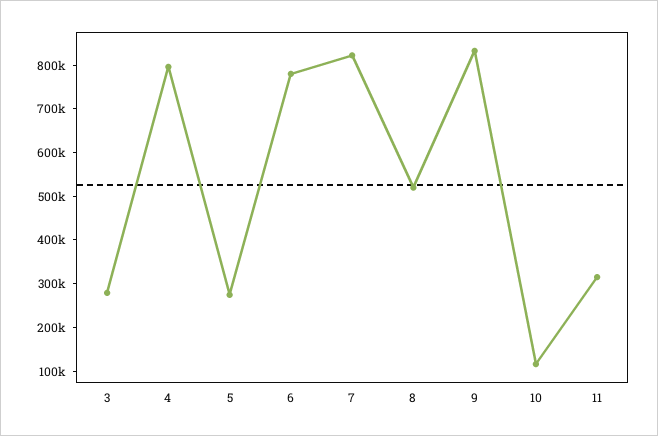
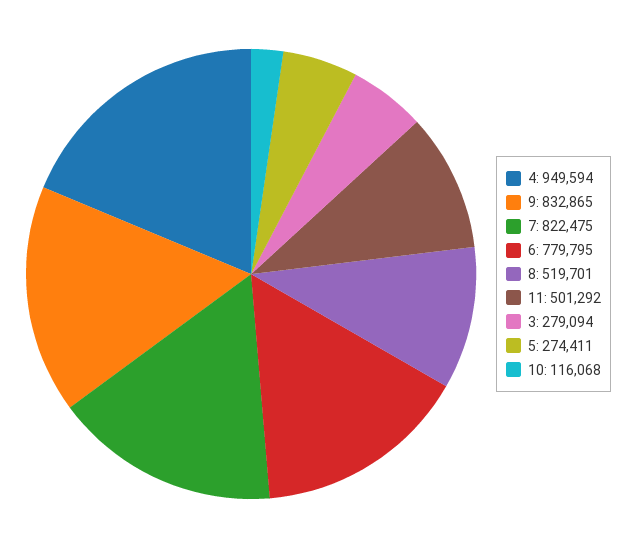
  {
    "3": 279094,
-   "4": 800000,
+   "4": 949594,
    "5": 274411,
    "6": 779795,
    "7": 822475,
    "8": 519701,
    "9": 832865,
    "10": 116068,
-   "11": 320000
+   "11": 501292
  }

